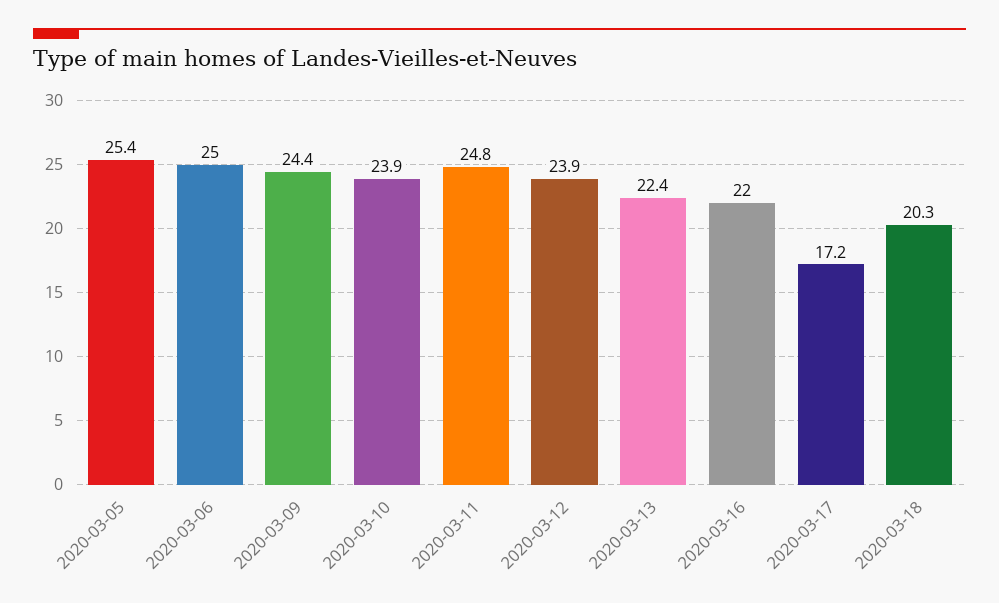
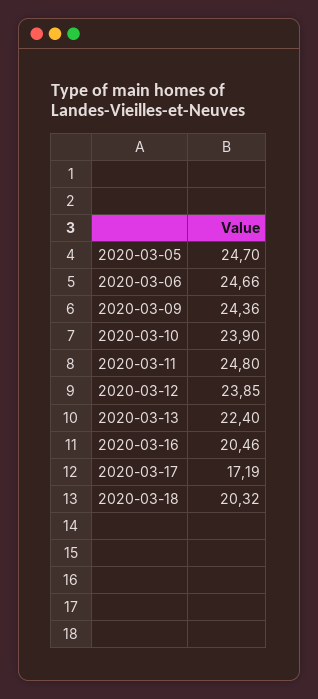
  {
-   "2020-03-05": 25.4,
+   "2020-03-05": 24.7,
-   "2020-03-06": 25,
+   "2020-03-06": 24.66,
    "2020-03-09": 24.36,
    "2020-03-10": 23.9,
    "2020-03-11": 24.8,
    "2020-03-12": 23.85,
    "2020-03-13": 22.4,
-   "2020-03-16": 22,
+   "2020-03-16": 20.46,
    "2020-03-17": 17.19,
    "2020-03-18": 20.32
  }

